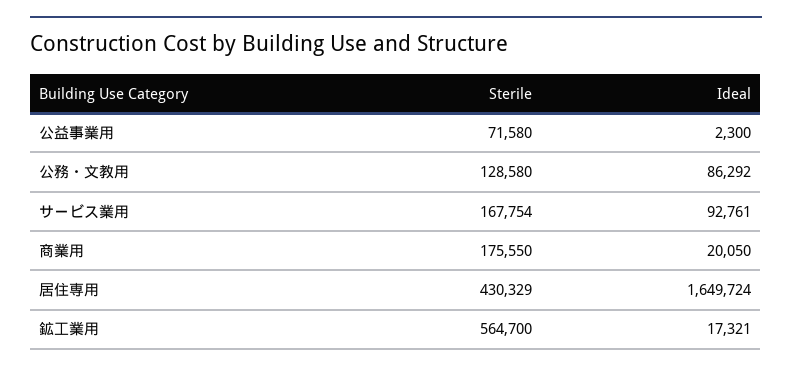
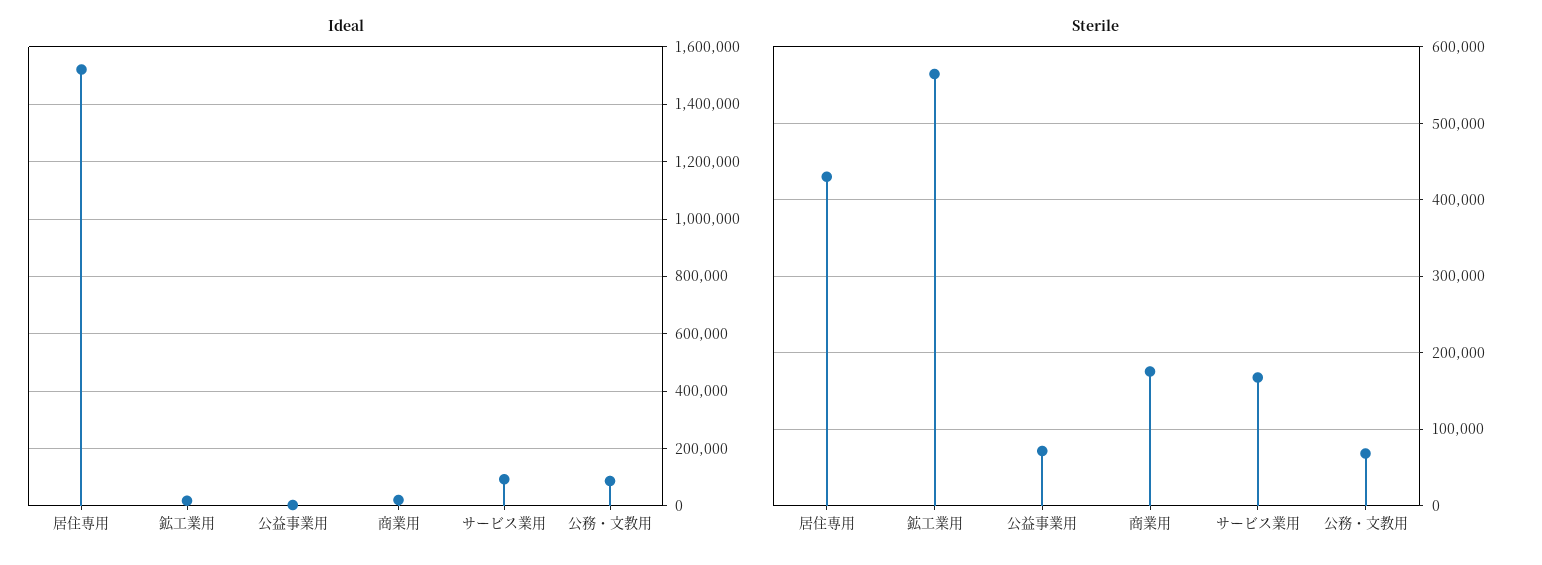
  {
    "Sterile": {
      "公益事業用": 71580,
-     "公務・文教用": 128580,
+     "公務・文教用": 70000,
      "サービス業用": 167754,
      "商業用": 175550,
      "居住専用": 430329,
      "鉱工業用": 564700
    },
    "Ideal": {
      "公益事業用": 2300,
      "公務・文教用": 86292,
      "サービス業用": 92761,
      "商業用": 20050,
-     "居住専用": 1649724,
+     "居住専用": 1525000,
      "鉱工業用": 17321
    }
  }

